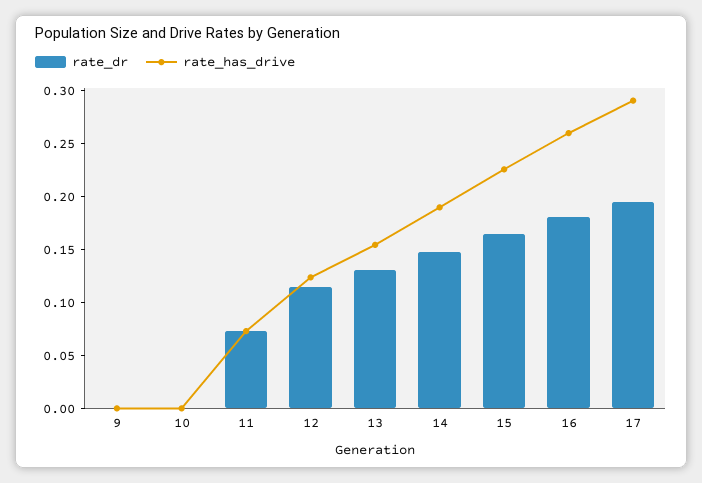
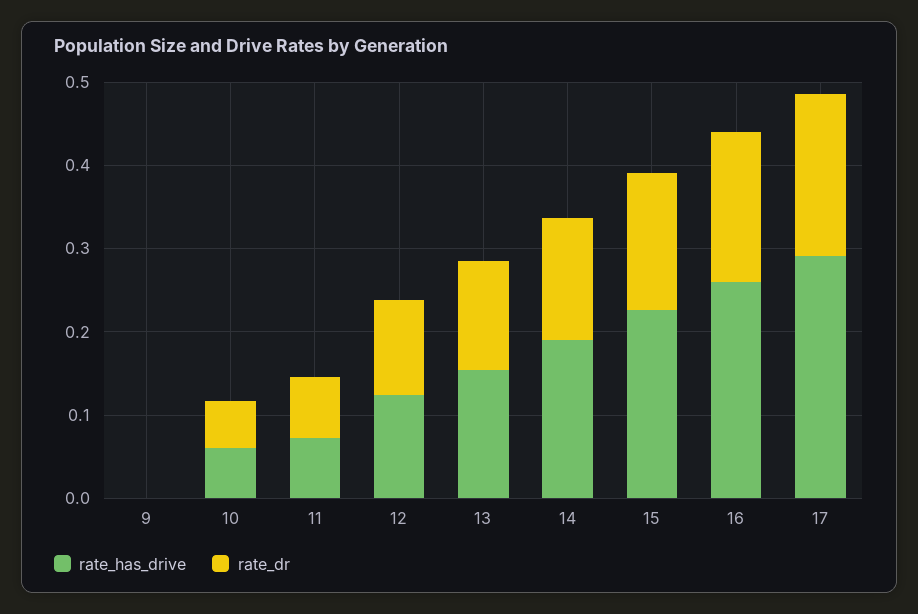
  {
    "rate_dr": {
      "9": 0,
-     "10": 0,
+     "10": 0.06,
      "11": 0.07,
      "12": 0.11,
      "13": 0.13,
      "14": 0.15,
      "15": 0.16,
      "16": 0.18,
      "17": 0.19
    },
    "rate_has_drive": {
      "9": 0,
-     "10": 0,
+     "10": 0.06,
      "11": 0.07,
      "12": 0.12,
      "13": 0.15,
      "14": 0.19,
      "15": 0.23,
      "16": 0.26,
      "17": 0.29
    }
  }

